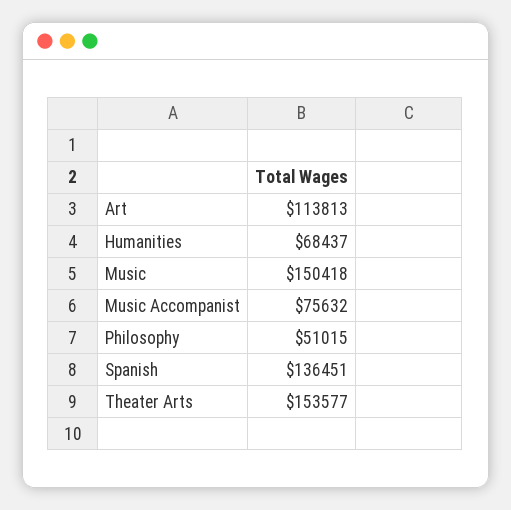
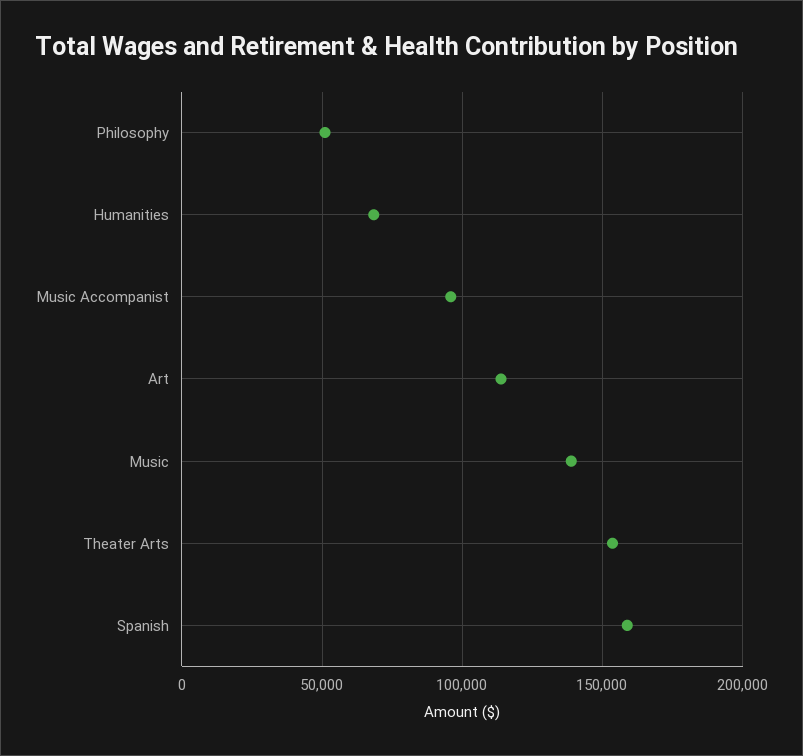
  {
    "Art": 113813,
    "Humanities": 68437,
-   "Music": 150418,
+   "Music": 140000,
-   "Music Accompanist": 75632,
+   "Music Accompanist": 95000,
    "Philosophy": 51015,
-   "Spanish": 136451,
+   "Spanish": 160000,
    "Theater Arts": 153577
  }

